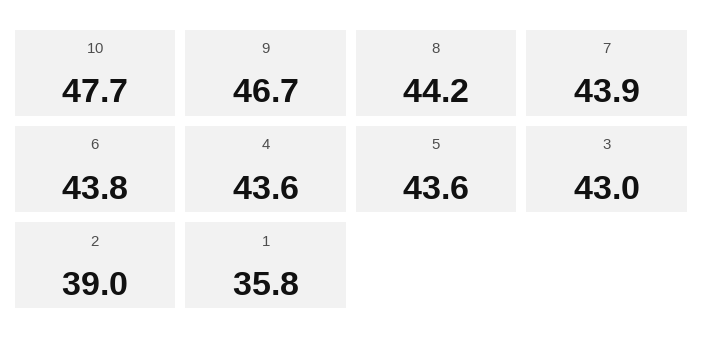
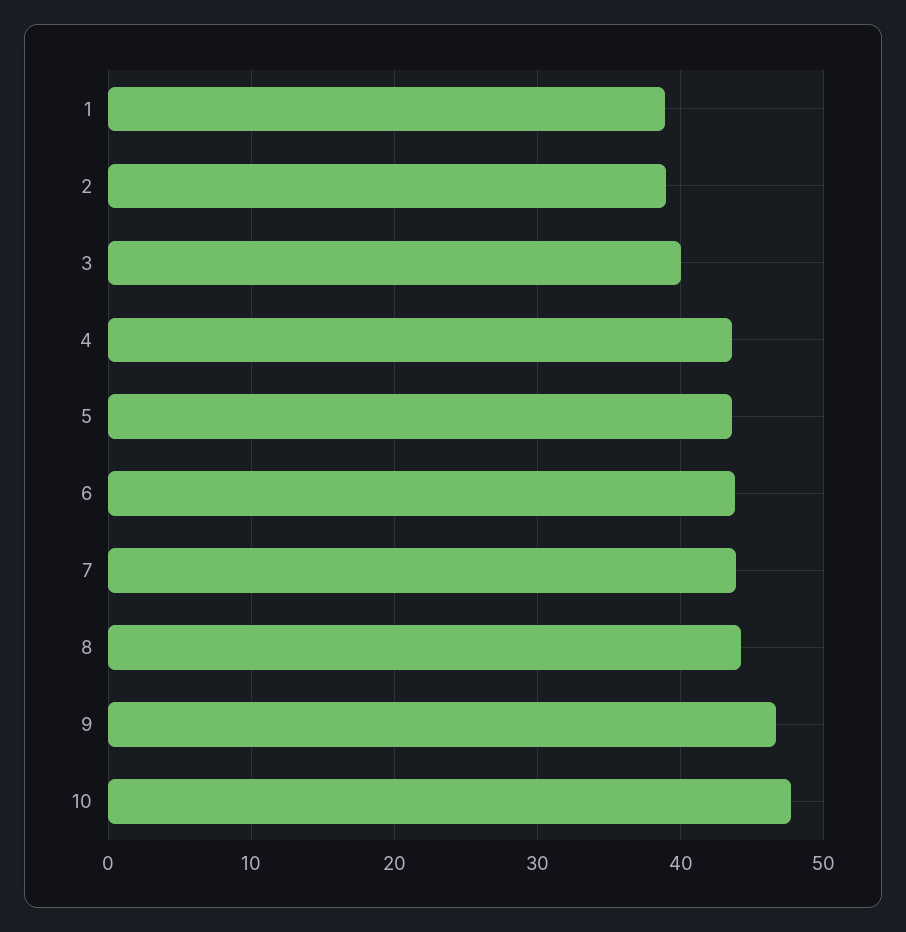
  {
    "10": 47.7,
    "9": 46.7,
    "8": 44.2,
    "7": 43.9,
    "6": 43.8,
    "4": 43.6,
    "5": 43.6,
-   "3": 43,
+   "3": 40,
    "2": 39,
-   "1": 35.8
+   "1": 39
  }

